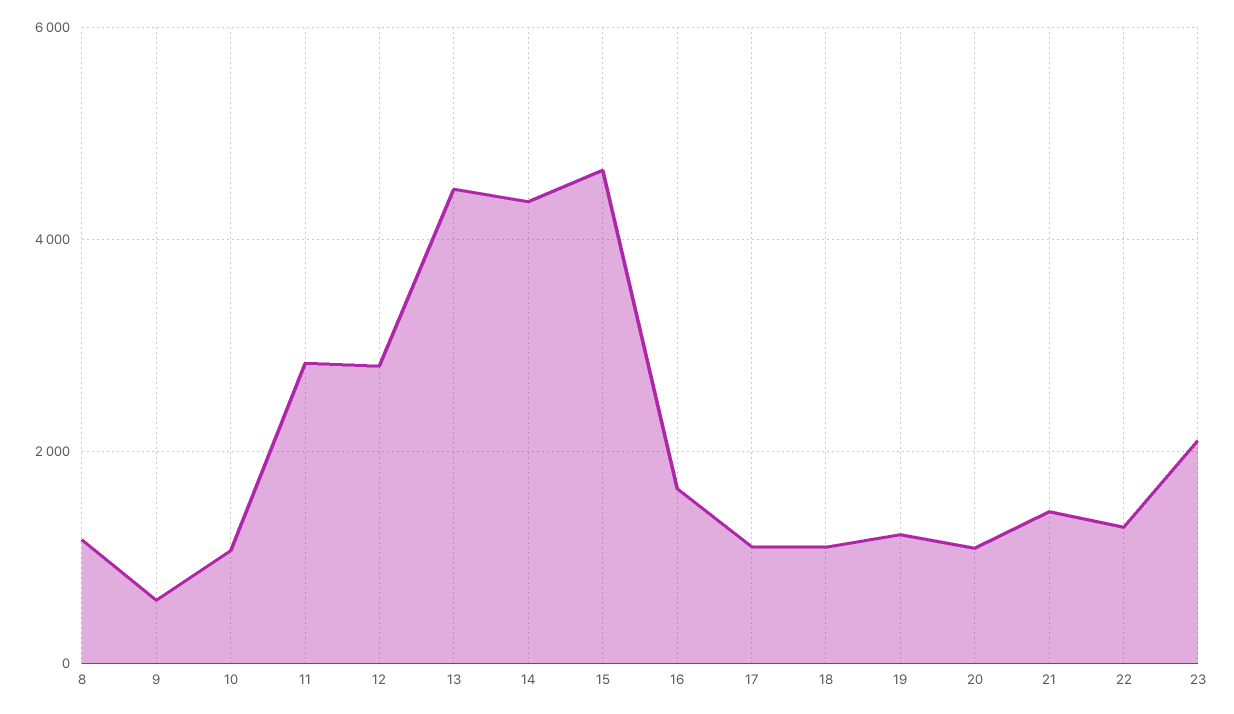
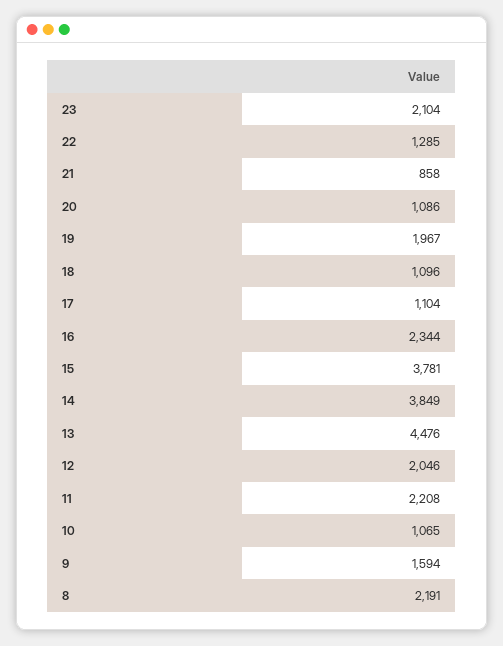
  {
-   "8": 1200,
+   "8": 2191,
-   "9": 600,
+   "9": 1594,
    "10": 1065,
-   "11": 2800,
+   "11": 2208,
-   "12": 2800,
+   "12": 2046,
    "13": 4476,
-   "14": 4400,
+   "14": 3849,
-   "15": 4600,
+   "15": 3781,
-   "16": 1600,
+   "16": 2344,
    "17": 1104,
    "18": 1096,
-   "19": 1200,
+   "19": 1967,
    "20": 1086,
-   "21": 1400,
+   "21": 858,
    "22": 1285,
    "23": 2104
  }

